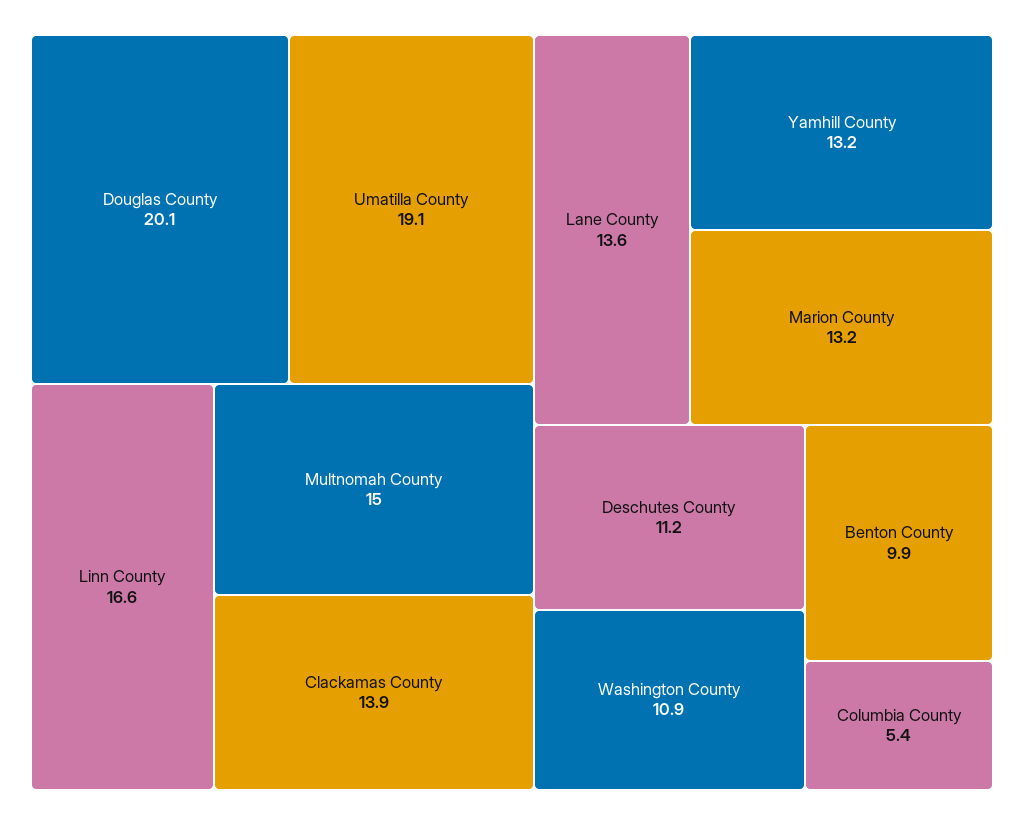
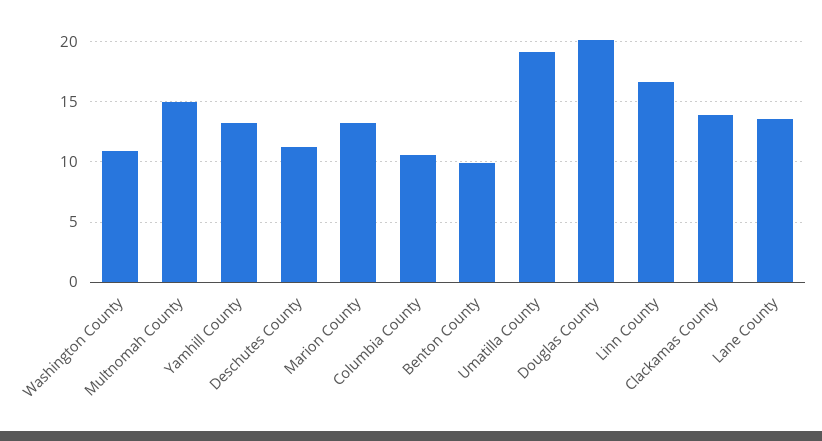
  {
    "Douglas County": 20.1,
    "Umatilla County": 19.1,
    "Linn County": 16.6,
    "Multnomah County": 15,
    "Clackamas County": 13.9,
    "Lane County": 13.6,
    "Yamhill County": 13.2,
    "Marion County": 13.2,
    "Deschutes County": 11.2,
    "Washington County": 10.9,
    "Benton County": 9.9,
-   "Columbia County": 5.4
+   "Columbia County": 10.5
  }

